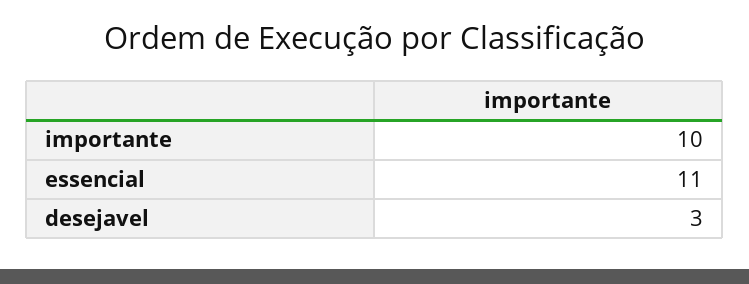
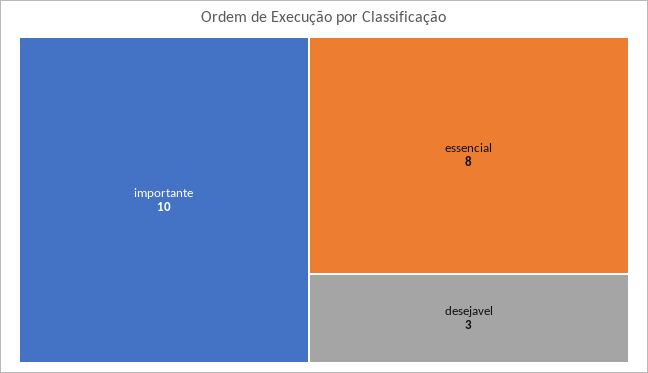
  {
    "importante": 10,
-   "essencial": 11,
+   "essencial": 8,
    "desejavel": 3
  }

